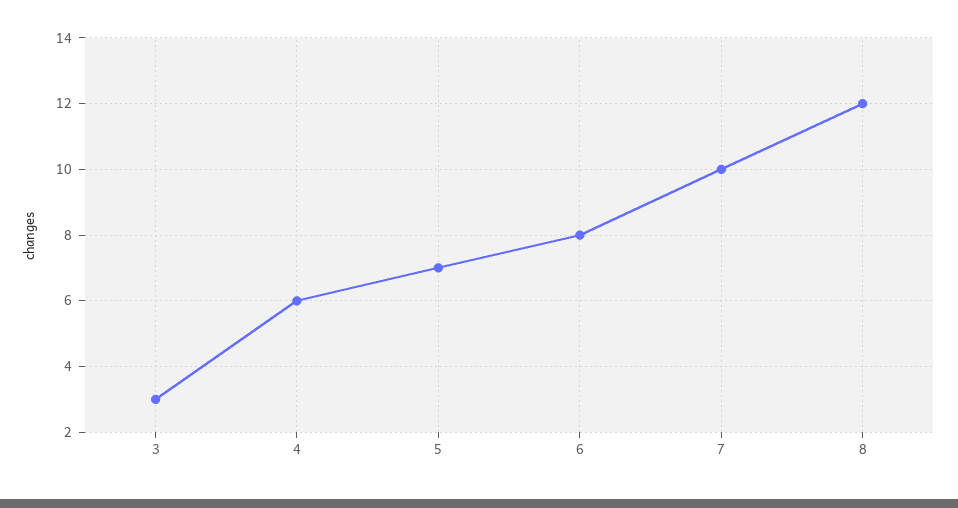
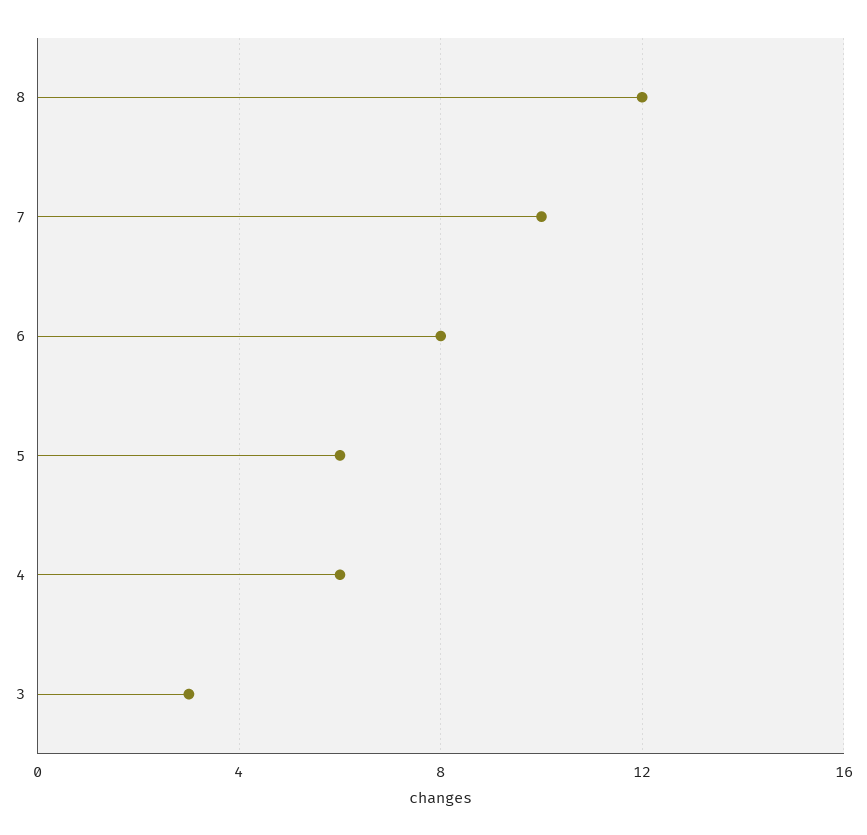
  {
    "3": 3,
    "4": 6,
-   "5": 7,
+   "5": 6,
    "6": 8,
    "7": 10,
    "8": 12
  }

